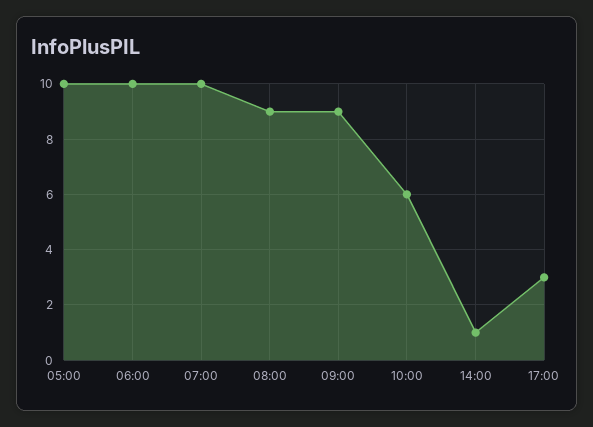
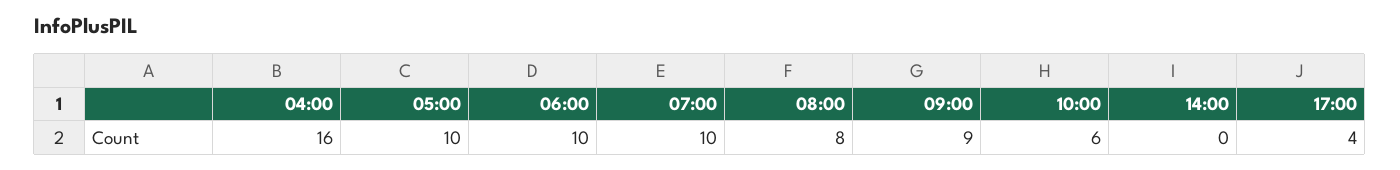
  {
    "05:00": 10,
    "06:00": 10,
    "07:00": 10,
-   "08:00": 9,
+   "08:00": 8,
    "09:00": 9,
    "10:00": 6,
-   "14:00": 1,
+   "14:00": 0,
-   "17:00": 3
+   "17:00": 4,
+   "04:00": 16
  }

